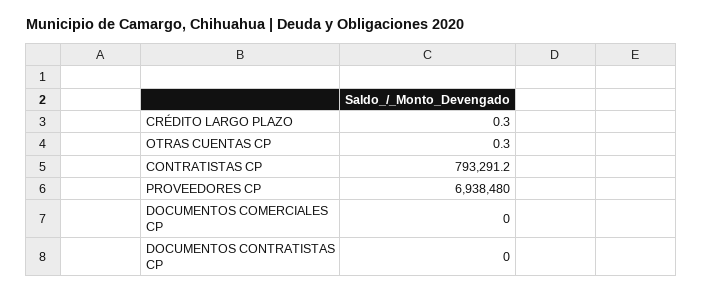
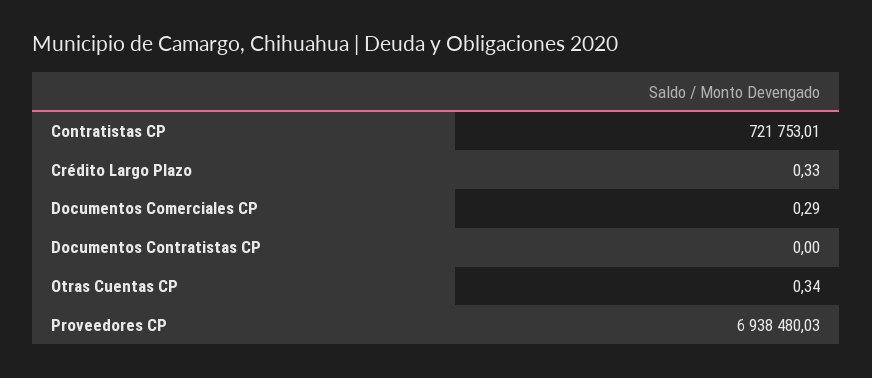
  {
    "CRÉDITO LARGO PLAZO": 0.33,
    "OTRAS CUENTAS CP": 0.34,
-   "CONTRATISTAS CP": 793291.2,
+   "CONTRATISTAS CP": 721753.01,
    "PROVEEDORES CP": 6938480.03,
-   "DOCUMENTOS COMERCIALES CP": 0,
+   "DOCUMENTOS COMERCIALES CP": 0.29,
    "DOCUMENTOS CONTRATISTAS CP": 0
  }

